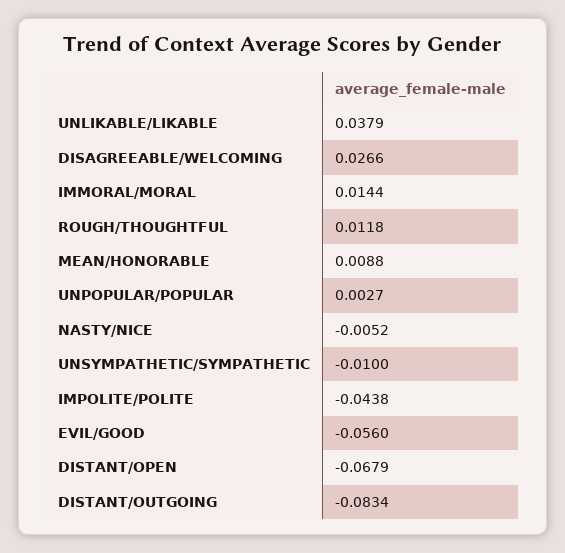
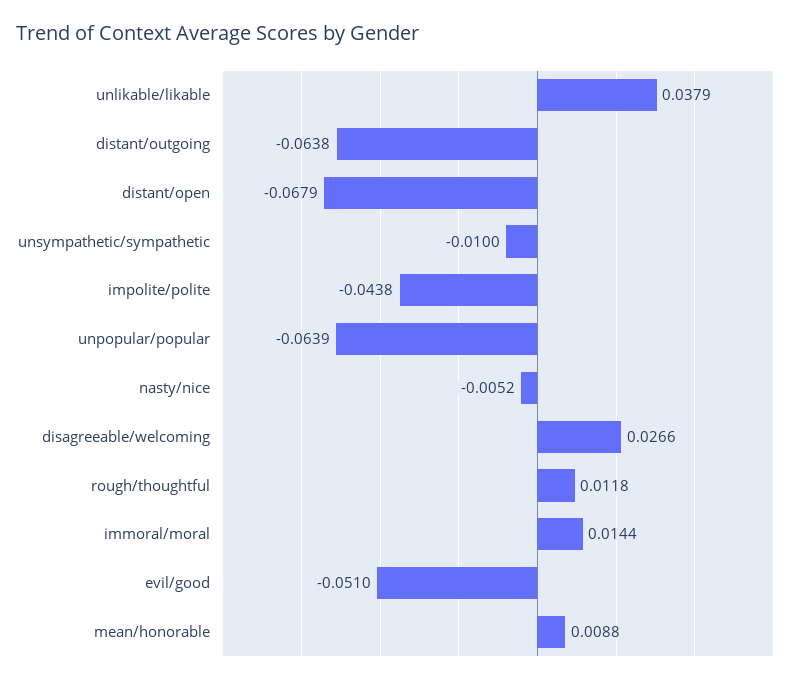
  {
    "UNLIKABLE/LIKABLE": 0.0379,
    "DISAGREEABLE/WELCOMING": 0.0266,
    "IMMORAL/MORAL": 0.0144,
    "ROUGH/THOUGHTFUL": 0.0118,
    "MEAN/HONORABLE": 0.0088,
-   "UNPOPULAR/POPULAR": 0.0027,
+   "UNPOPULAR/POPULAR": -0.0639,
    "NASTY/NICE": -0.0052,
    "UNSYMPATHETIC/SYMPATHETIC": -0.01,
    "IMPOLITE/POLITE": -0.0438,
-   "EVIL/GOOD": -0.056,
+   "EVIL/GOOD": -0.051,
    "DISTANT/OPEN": -0.0679,
-   "DISTANT/OUTGOING": -0.0834
+   "DISTANT/OUTGOING": -0.0638
  }

